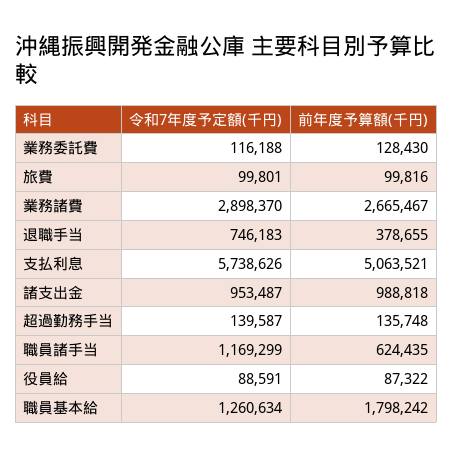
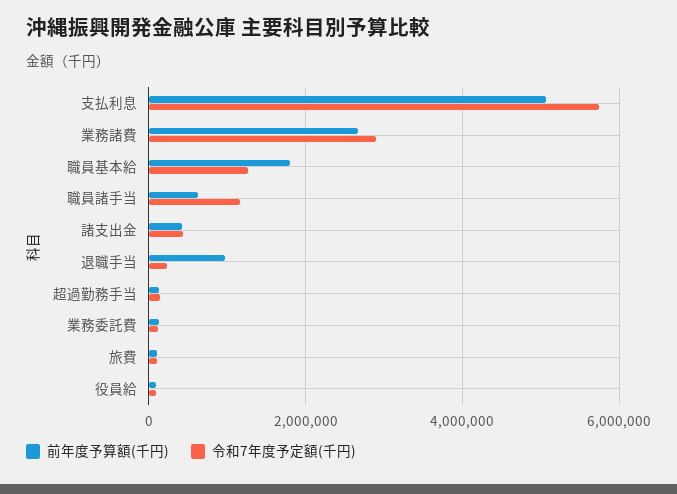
  {
    "令和7年度予定額(千円)": {
      "業務委託費": 116188,
      "旅費": 99801,
      "業務諸費": 2898370,
-     "退職手当": 746183,
+     "退職手当": 200000,
      "支払利息": 5738626,
-     "諸支出金": 953487,
+     "諸支出金": 400000,
      "超過勤務手当": 139587,
      "職員諸手当": 1169299,
      "役員給": 88591,
      "職員基本給": 1260634
    },
    "前年度予算額(千円)": {
      "業務委託費": 128430,
      "旅費": 99816,
      "業務諸費": 2665467,
-     "退職手当": 378655,
+     "退職手当": 1000000,
      "支払利息": 5063521,
-     "諸支出金": 988818,
+     "諸支出金": 400000,
      "超過勤務手当": 135748,
      "職員諸手当": 624435,
      "役員給": 87322,
      "職員基本給": 1798242
    }
  }

